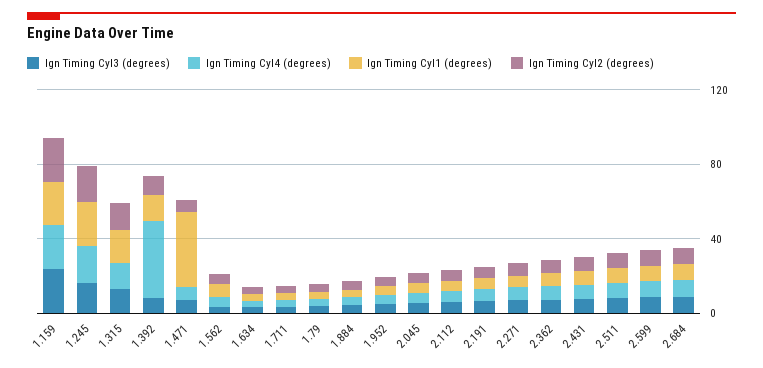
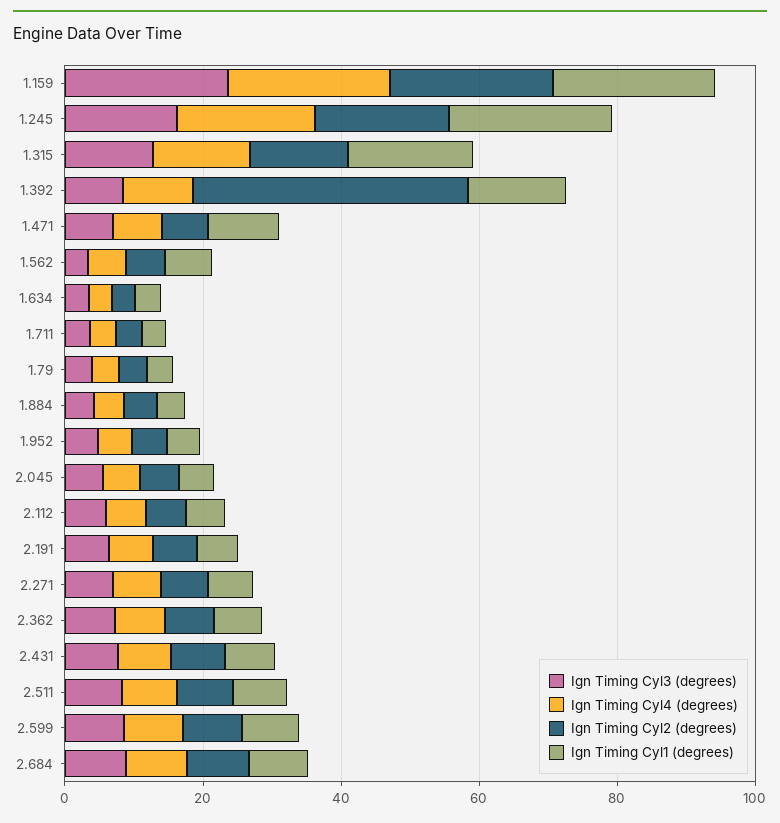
  {
    "Ign Timing Cyl3 (degrees)": {
      "1.159": 25,
      "1.245": 15,
      "1.315": 15,
      "1.392": 10,
      "1.471": 5,
      "1.562": 5,
      "1.634": 5,
      "1.711": 5,
      "1.79": 5,
      "1.884": 5,
      "1.952": 5,
      "2.045": 5,
      "2.112": 5,
      "2.191": 5,
      "2.271": 5,
      "2.362": 5,
      "2.431": 10,
      "2.511": 10,
      "2.599": 10,
      "2.684": 10
    },
    "Ign Timing Cyl4 (degrees)": {
      "1.159": 25,
      "1.245": 20,
      "1.315": 15,
-     "1.392": 40,
+     "1.392": 10,
      "1.471": 5,
      "1.562": 5,
      "1.634": 5,
      "1.711": 5,
      "1.79": 5,
      "1.884": 5,
      "1.952": 5,
      "2.045": 5,
      "2.112": 5,
      "2.191": 5,
      "2.271": 5,
      "2.362": 5,
      "2.431": 10,
      "2.511": 10,
      "2.599": 10,
      "2.684": 10
    },
    "Ign Timing Cyl1 (degrees)": {
      "1.159": 25,
      "1.245": 25,
      "1.315": 20,
      "1.392": 15,
-     "1.471": 40,
+     "1.471": 10,
      "1.562": 5,
      "1.634": 5,
      "1.711": 5,
      "1.79": 5,
      "1.884": 5,
      "1.952": 5,
      "2.045": 5,
      "2.112": 5,
      "2.191": 5,
      "2.271": 5,
      "2.362": 5,
      "2.431": 5,
      "2.511": 10,
      "2.599": 10,
      "2.684": 10
    },
    "Ign Timing Cyl2 (degrees)": {
      "1.159": 25,
      "1.245": 20,
      "1.315": 15,
-     "1.392": 10,
+     "1.392": 40,
      "1.471": 5,
      "1.562": 5,
      "1.634": 5,
      "1.711": 5,
      "1.79": 5,
      "1.884": 5,
      "1.952": 5,
      "2.045": 5,
      "2.112": 5,
      "2.191": 5,
      "2.271": 5,
      "2.362": 5,
      "2.431": 10,
      "2.511": 10,
      "2.599": 10,
      "2.684": 10
    }
  }

